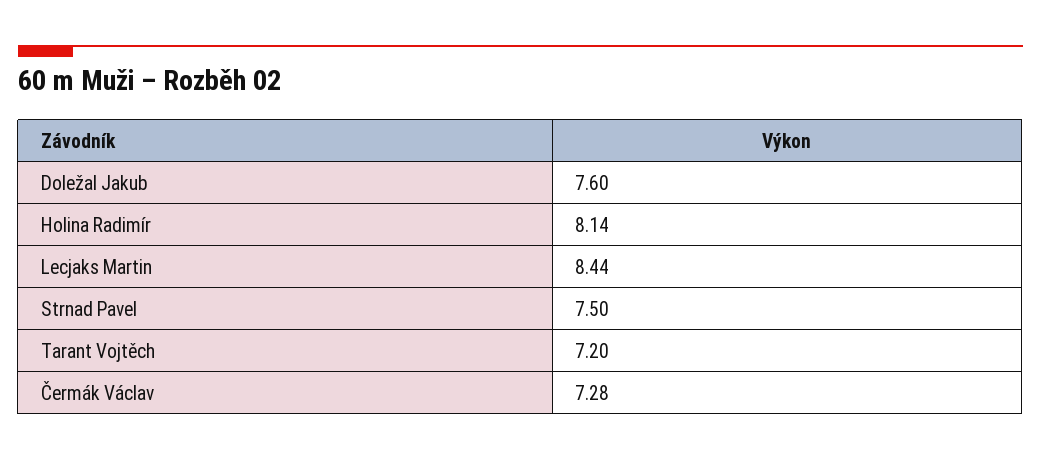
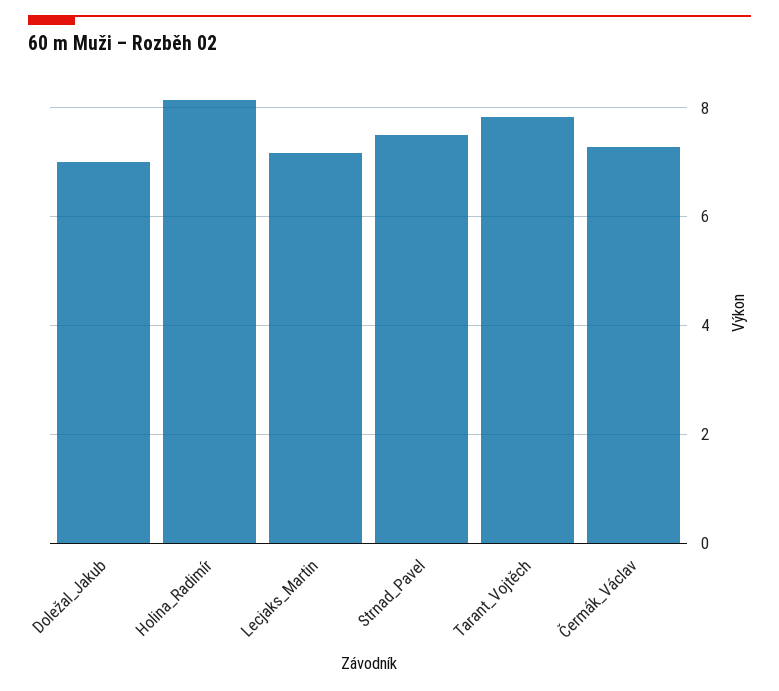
  {
-   "Doležal Jakub": 7.6,
+   "Doležal Jakub": 7,
    "Holina Radimír": 8.14,
-   "Lecjaks Martin": 8.44,
+   "Lecjaks Martin": 7.2,
    "Strnad Pavel": 7.5,
-   "Tarant Vojtěch": 7.2,
+   "Tarant Vojtěch": 7.8,
    "Čermák Václav": 7.28
  }

